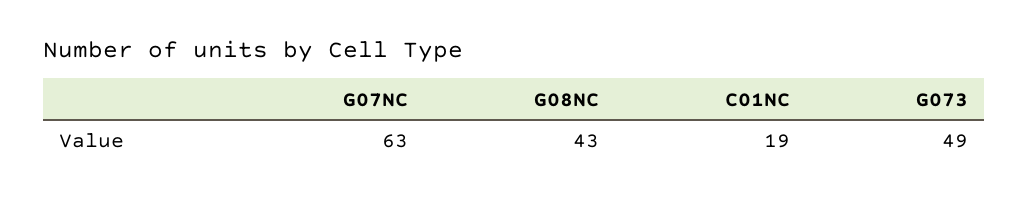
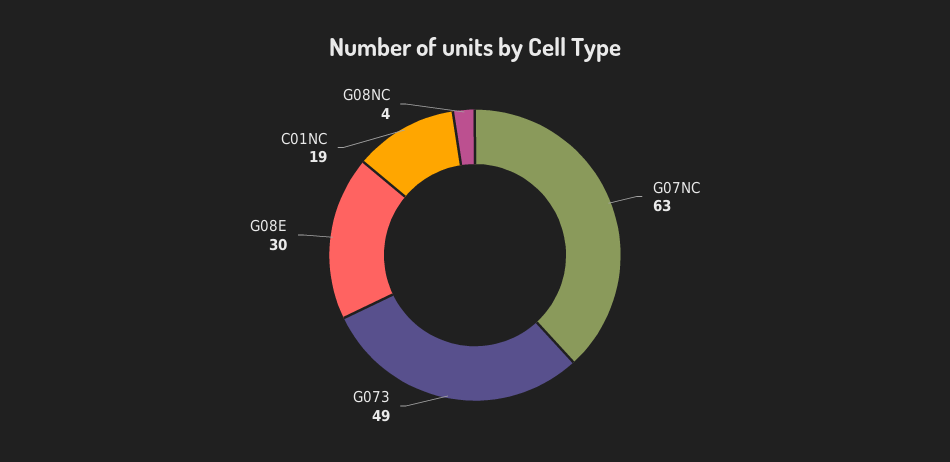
  {
    "G07NC": 63,
-   "G08NC": 43,
+   "G08NC": 4,
    "C01NC": 19,
-   "G073": 49
+   "G073": 49,
+   "G08E": 30
  }

